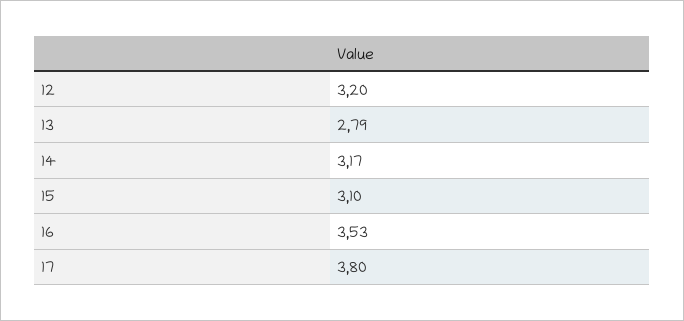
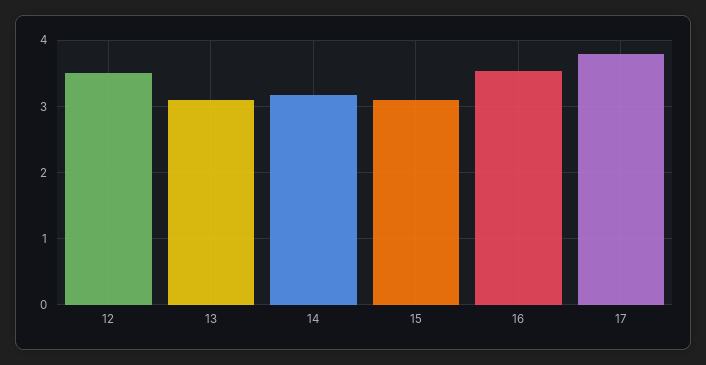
  {
-   "12": 3.2,
+   "12": 3.5,
-   "13": 2.79,
+   "13": 3.1,
    "14": 3.17,
    "15": 3.1,
    "16": 3.53,
    "17": 3.8
  }

